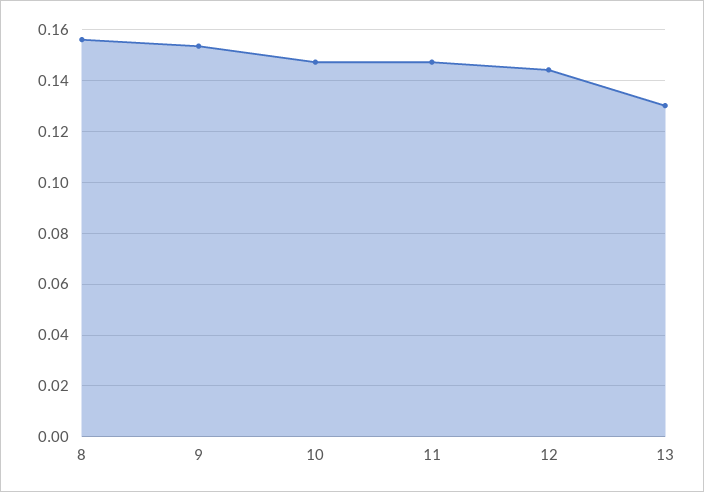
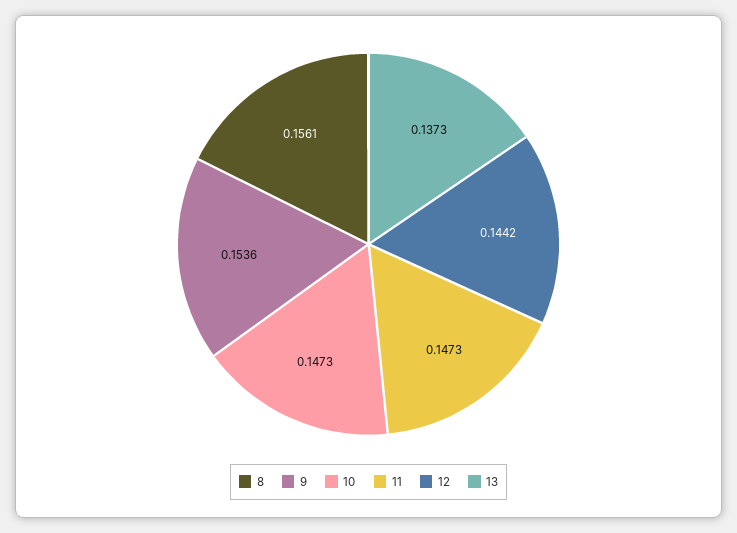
  {
    "8": 0.1561,
    "9": 0.1536,
    "10": 0.1473,
    "11": 0.1473,
    "12": 0.1442,
-   "13": 0.13
+   "13": 0.1373
  }

